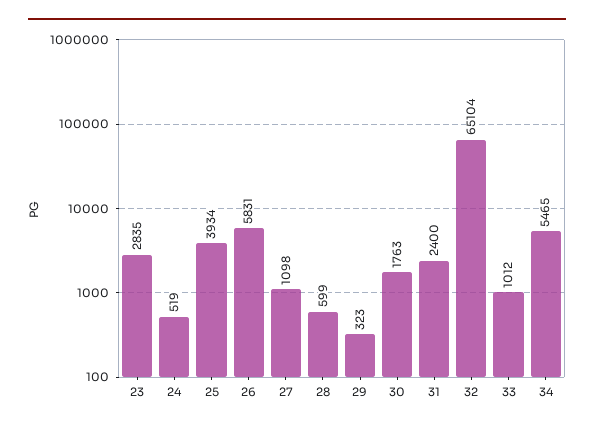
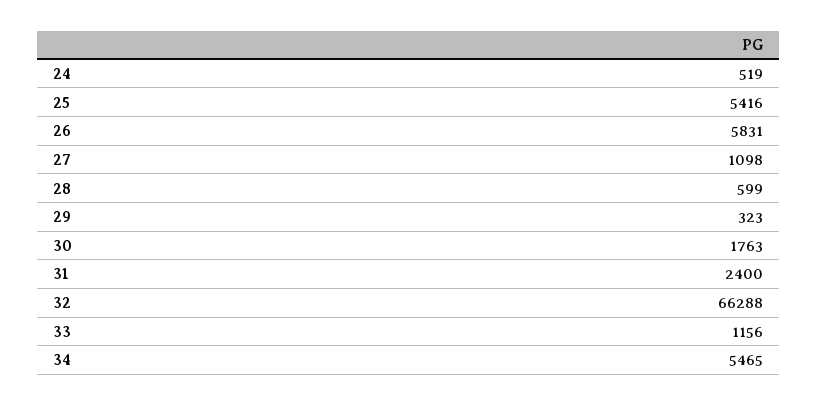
  {
-   "23": 2835,
    "24": 519,
-   "25": 3934,
+   "25": 5416,
    "26": 5831,
    "27": 1098,
    "28": 599,
    "29": 323,
    "30": 1763,
    "31": 2400,
-   "32": 65104,
+   "32": 66288,
-   "33": 1012,
+   "33": 1156,
    "34": 5465
  }

